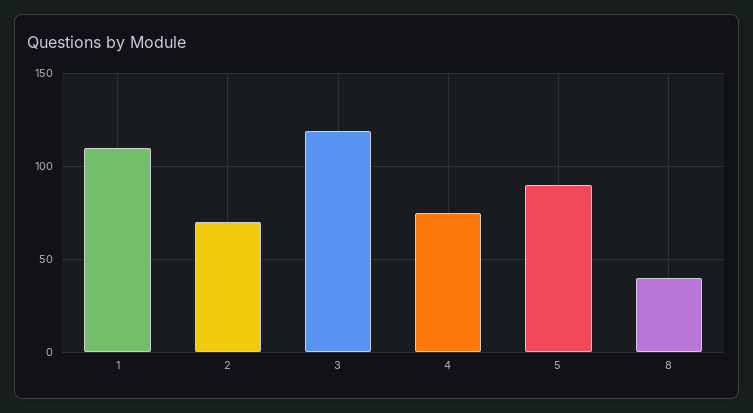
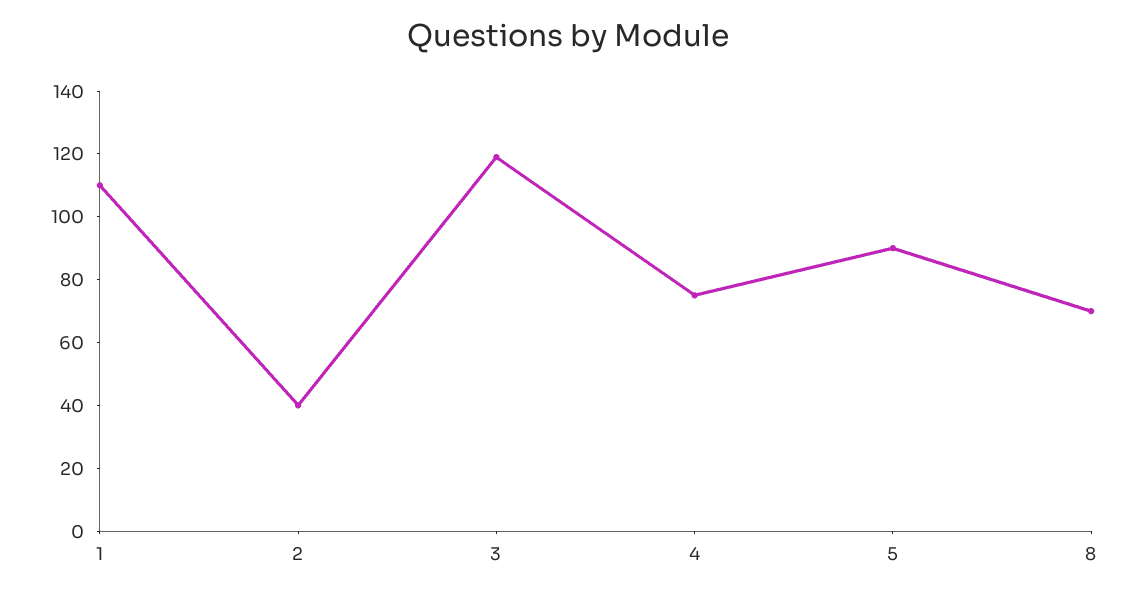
  {
    "1": 110,
-   "2": 70,
+   "2": 40,
    "3": 120,
    "4": 75,
    "5": 90,
-   "8": 40
+   "8": 70
  }

